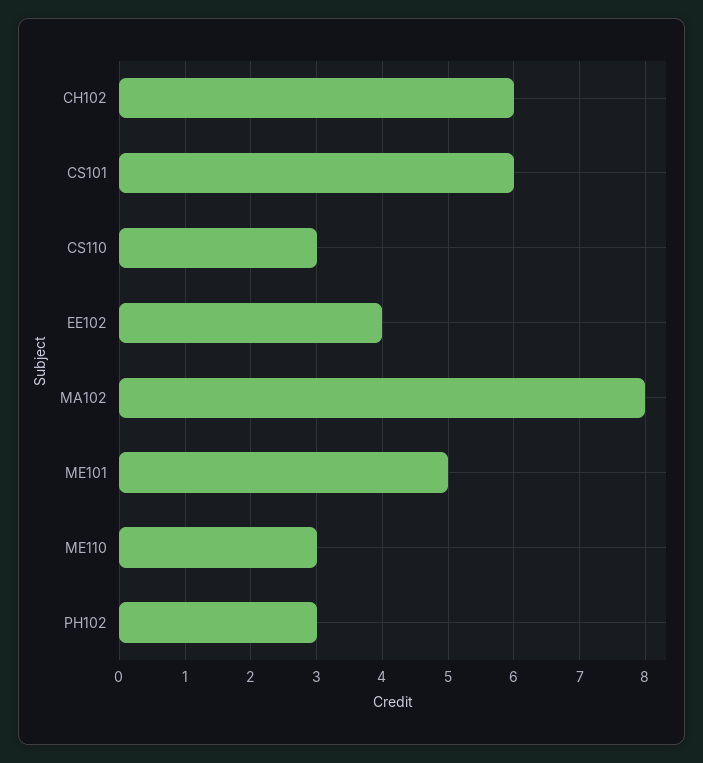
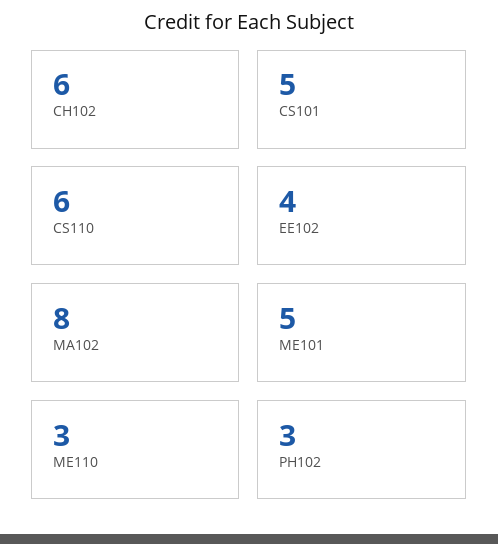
  {
    "CH102": 6,
-   "CS101": 6,
+   "CS101": 5,
-   "CS110": 3,
+   "CS110": 6,
    "EE102": 4,
    "MA102": 8,
    "ME101": 5,
    "ME110": 3,
    "PH102": 3
  }

